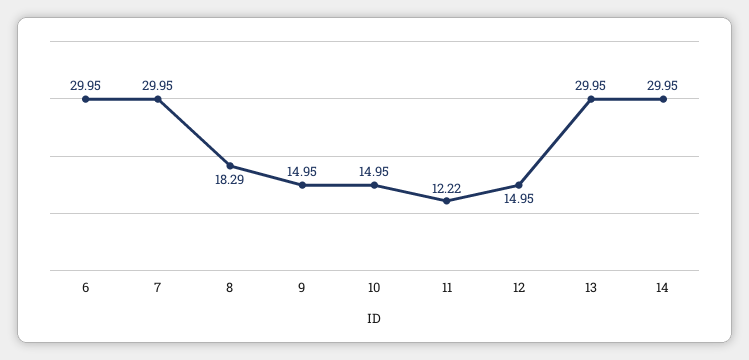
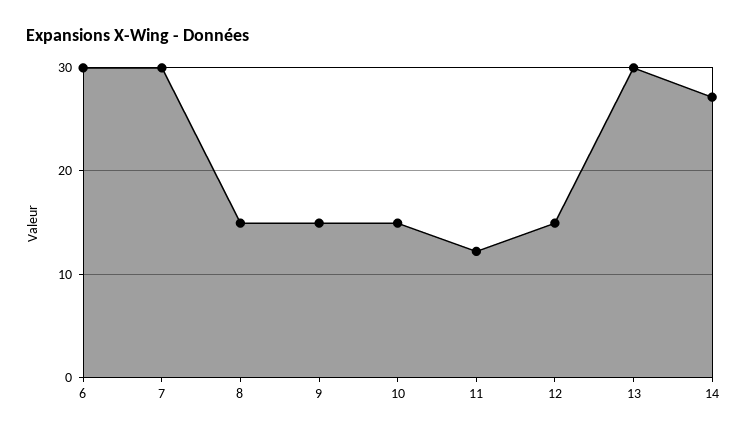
  {
    "6": 29.95,
    "7": 29.95,
-   "8": 18.29,
+   "8": 15,
    "9": 14.95,
    "10": 14.95,
    "11": 12.22,
    "12": 14.95,
    "13": 29.95,
-   "14": 29.95
+   "14": 27
  }

